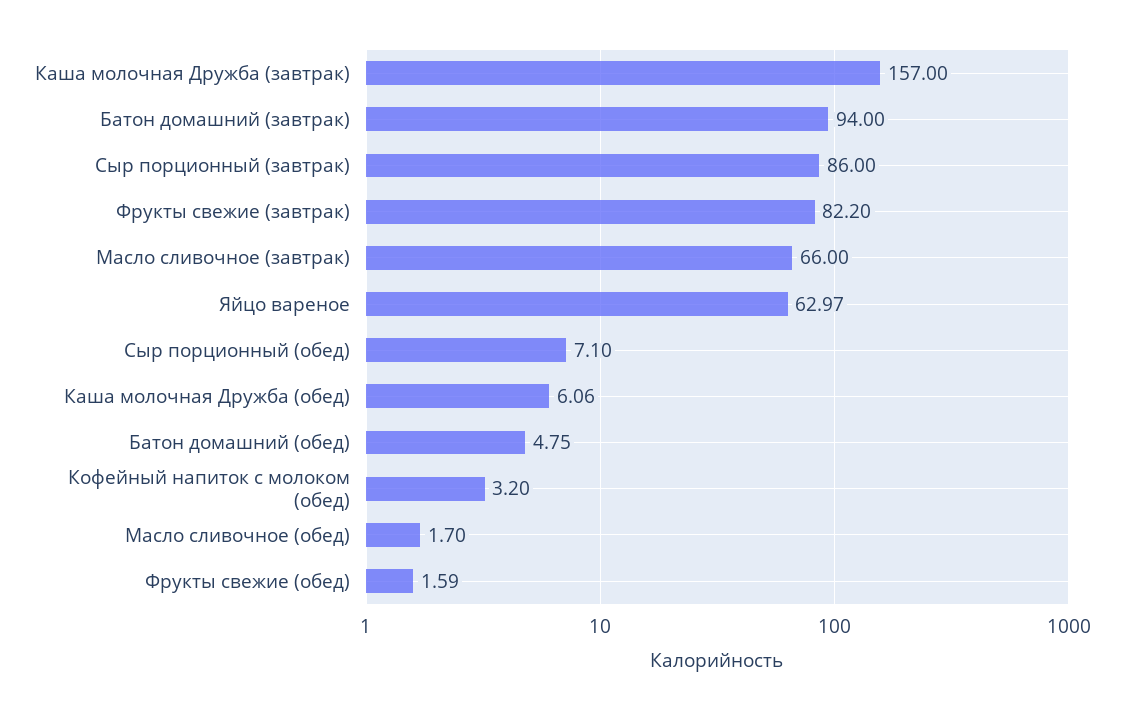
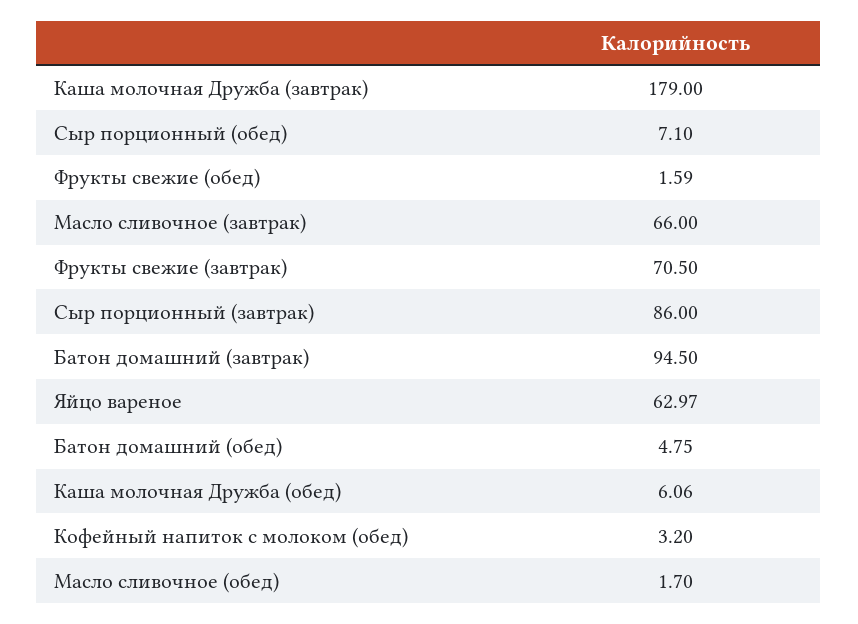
  {
-   "Каша молочная Дружба (завтрак)": 157,
+   "Каша молочная Дружба (завтрак)": 179,
-   "Батон домашний (завтрак)": 94,
+   "Батон домашний (завтрак)": 94.5,
    "Сыр порционный (завтрак)": 86,
-   "Фрукты свежие (завтрак)": 82.2,
+   "Фрукты свежие (завтрак)": 70.5,
    "Масло сливочное (завтрак)": 66,
    "Яйцо вареное": 62.97,
    "Сыр порционный (обед)": 7.1,
    "Каша молочная Дружба (обед)": 6.06,
    "Батон домашний (обед)": 4.75,
    "Кофейный напиток с молоком (обед)": 3.2,
    "Масло сливочное (обед)": 1.7,
    "Фрукты свежие (обед)": 1.59
  }

